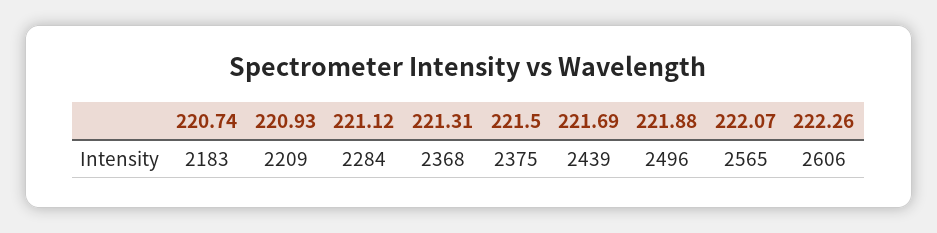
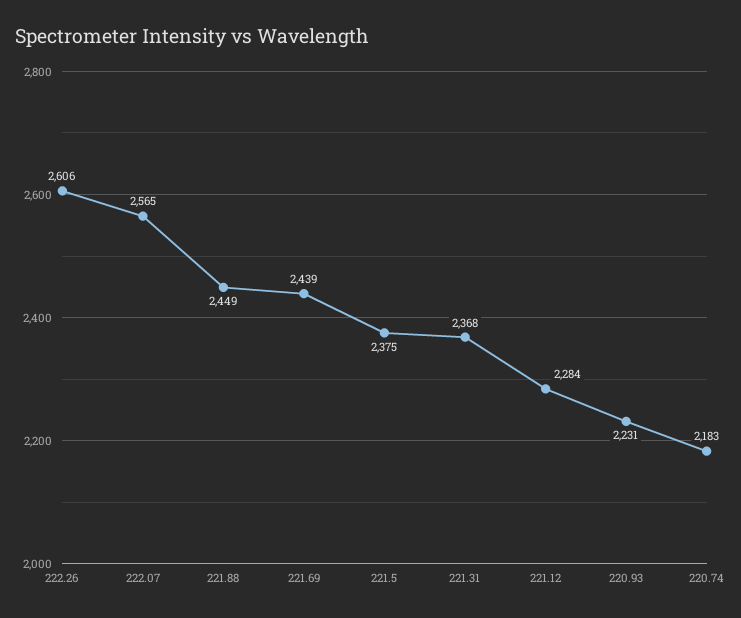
  {
    "220.74": 2183,
-   "220.93": 2209,
+   "220.93": 2231,
    "221.12": 2284,
    "221.31": 2368,
    "221.5": 2375,
    "221.69": 2439,
-   "221.88": 2496,
+   "221.88": 2449,
    "222.07": 2565,
    "222.26": 2606
  }

